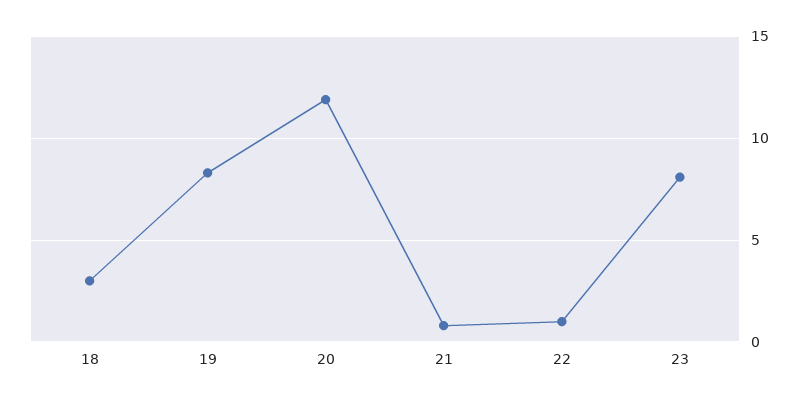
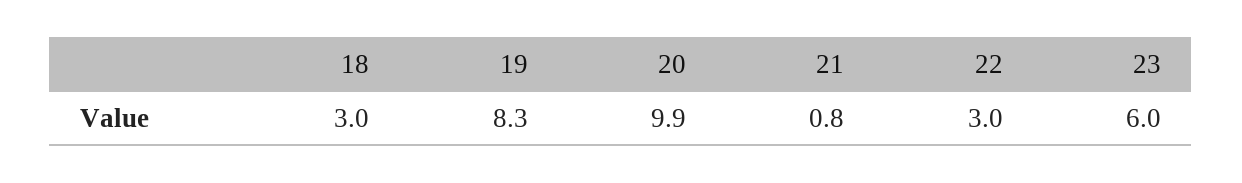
  {
    "18": 3,
    "19": 8.3,
-   "20": 12,
+   "20": 9.9,
    "21": 0.8,
-   "22": 1,
+   "22": 3,
-   "23": 8
+   "23": 6
  }

